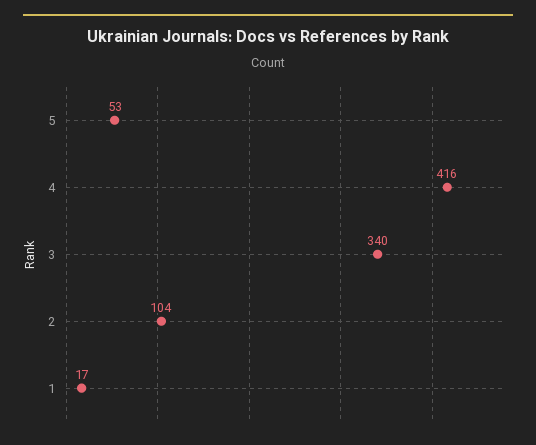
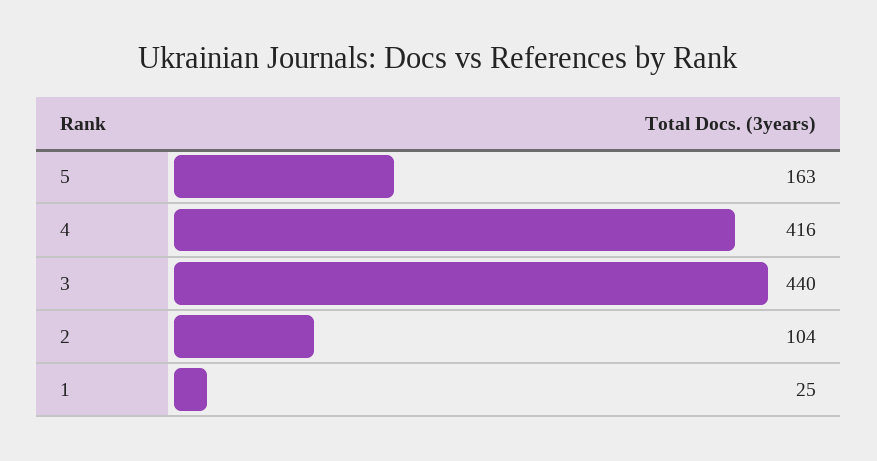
  {
-   "5": 53,
+   "5": 163,
    "4": 416,
-   "3": 340,
+   "3": 440,
    "2": 104,
-   "1": 17
+   "1": 25
  }

